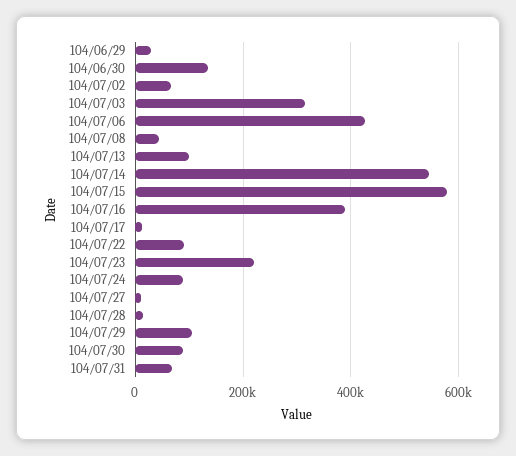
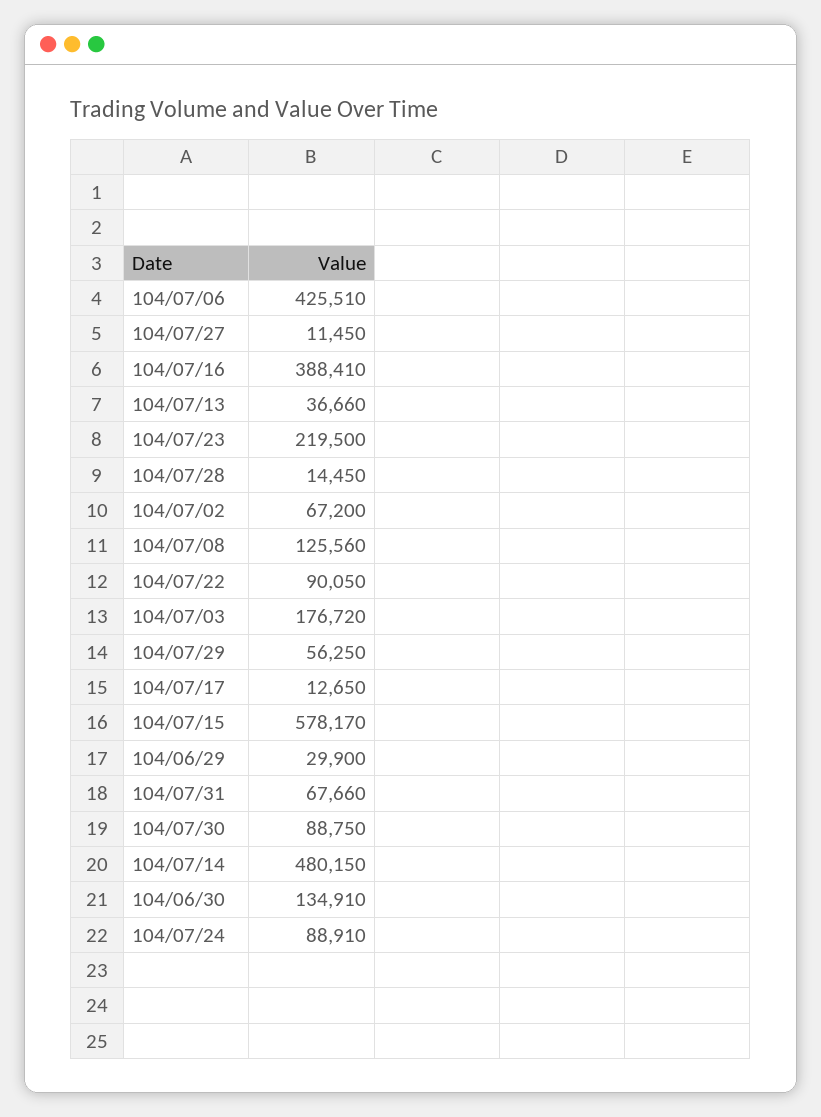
  {
    "104/06/29": 29900,
    "104/06/30": 134910,
    "104/07/02": 67200,
-   "104/07/03": 320000,
+   "104/07/03": 176720,
    "104/07/06": 425510,
-   "104/07/08": 40000,
+   "104/07/08": 125560,
-   "104/07/13": 100000,
+   "104/07/13": 36660,
-   "104/07/14": 540000,
+   "104/07/14": 480150,
    "104/07/15": 578170,
    "104/07/16": 388410,
    "104/07/17": 12650,
    "104/07/22": 90050,
    "104/07/23": 219500,
    "104/07/24": 88910,
    "104/07/27": 11450,
    "104/07/28": 14450,
-   "104/07/29": 100000,
+   "104/07/29": 56250,
    "104/07/30": 88750,
    "104/07/31": 67660
  }

